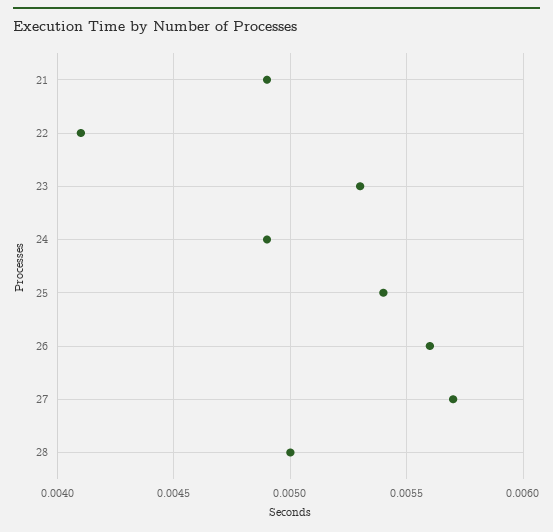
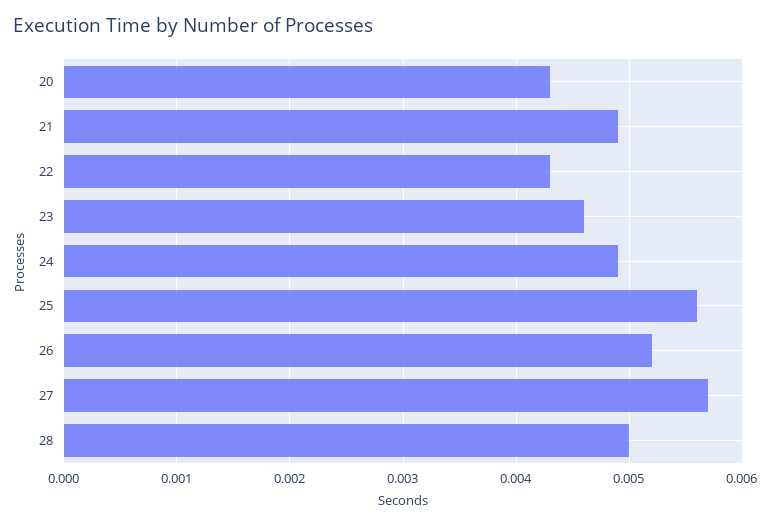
  {
    "21": 0.0049,
-   "22": 0.0041,
+   "22": 0.0043,
-   "23": 0.0053,
+   "23": 0.0046,
    "24": 0.0049,
-   "25": 0.0054,
+   "25": 0.0056,
-   "26": 0.0056,
+   "26": 0.0052,
    "27": 0.0057,
-   "28": 0.005
+   "28": 0.005,
+   "20": 0.0043
  }

